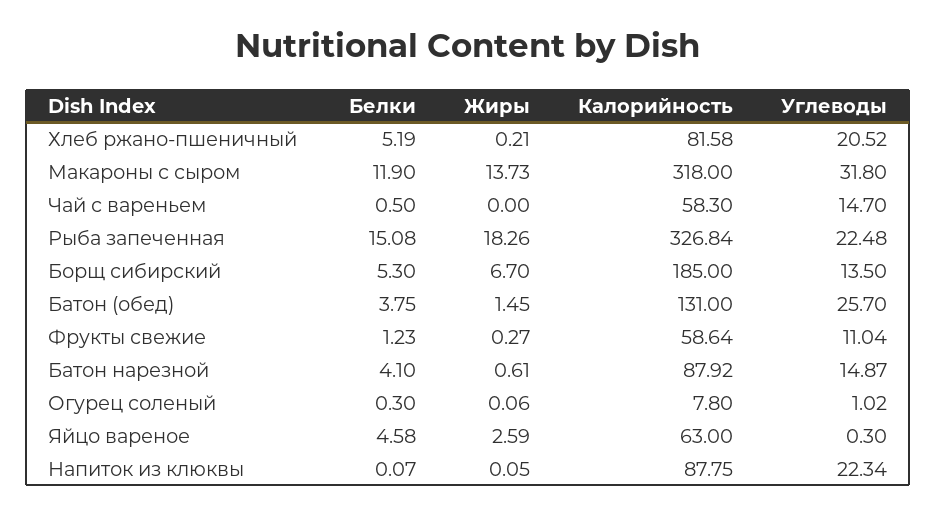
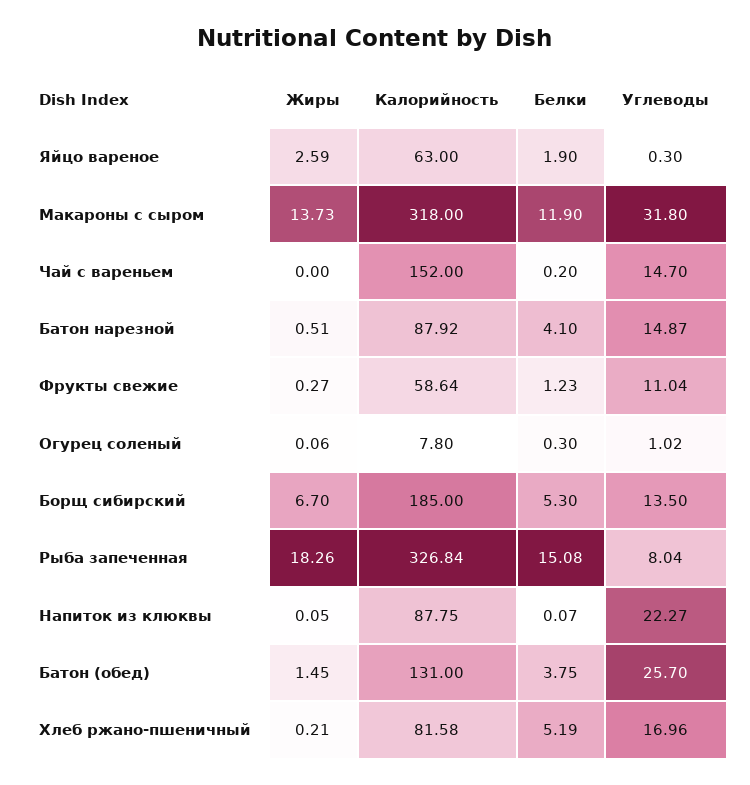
  {
    "Белки": {
      "Хлеб ржано-пшеничный": 5.19,
      "Макароны с сыром": 11.9,
-     "Чай с вареньем": 0.5,
+     "Чай с вареньем": 0.2,
      "Рыба запеченная": 15.08,
      "Борщ сибирский": 5.3,
      "Батон (обед)": 3.75,
      "Фрукты свежие": 1.23,
      "Батон нарезной": 4.1,
      "Огурец соленый": 0.3,
-     "Яйцо вареное": 4.58,
+     "Яйцо вареное": 1.9,
      "Напиток из клюквы": 0.07
    },
    "Жиры": {
      "Хлеб ржано-пшеничный": 0.21,
      "Макароны с сыром": 13.73,
      "Чай с вареньем": 0,
      "Рыба запеченная": 18.26,
      "Борщ сибирский": 6.7,
      "Батон (обед)": 1.45,
      "Фрукты свежие": 0.27,
-     "Батон нарезной": 0.61,
+     "Батон нарезной": 0.51,
      "Огурец соленый": 0.06,
      "Яйцо вареное": 2.59,
      "Напиток из клюквы": 0.05
    },
    "Калорийность": {
      "Хлеб ржано-пшеничный": 81.58,
      "Макароны с сыром": 318,
-     "Чай с вареньем": 58.3,
+     "Чай с вареньем": 152,
      "Рыба запеченная": 326.84,
      "Борщ сибирский": 185,
      "Батон (обед)": 131,
      "Фрукты свежие": 58.64,
      "Батон нарезной": 87.92,
      "Огурец соленый": 7.8,
      "Яйцо вареное": 63,
      "Напиток из клюквы": 87.75
    },
    "Углеводы": {
-     "Хлеб ржано-пшеничный": 20.52,
+     "Хлеб ржано-пшеничный": 16.96,
      "Макароны с сыром": 31.8,
      "Чай с вареньем": 14.7,
-     "Рыба запеченная": 22.48,
+     "Рыба запеченная": 8.04,
      "Борщ сибирский": 13.5,
      "Батон (обед)": 25.7,
      "Фрукты свежие": 11.04,
      "Батон нарезной": 14.87,
      "Огурец соленый": 1.02,
      "Яйцо вареное": 0.3,
-     "Напиток из клюквы": 22.34
+     "Напиток из клюквы": 22.27
    }
  }

